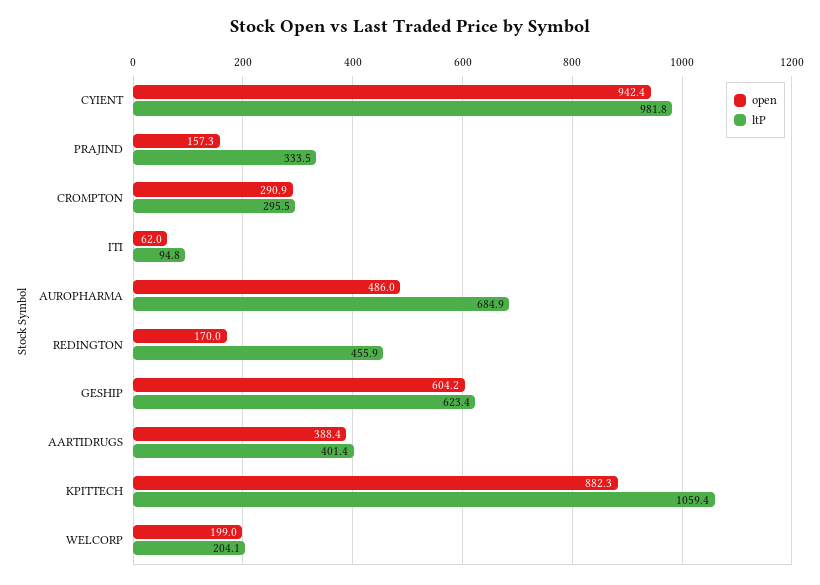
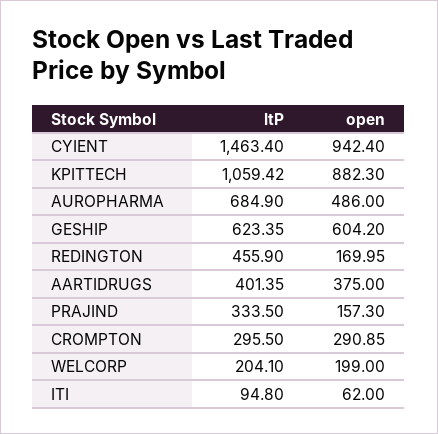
  {
    "open": {
      "CYIENT": 942.4,
      "PRAJIND": 157.3,
      "CROMPTON": 290.85,
      "ITI": 62,
      "AUROPHARMA": 486,
      "REDINGTON": 169.95,
      "GESHIP": 604.2,
-     "AARTIDRUGS": 388.4,
+     "AARTIDRUGS": 375,
      "KPITTECH": 882.3,
      "WELCORP": 199
    },
    "ltP": {
-     "CYIENT": 981.8,
+     "CYIENT": 1463.4,
      "PRAJIND": 333.5,
      "CROMPTON": 295.5,
      "ITI": 94.8,
      "AUROPHARMA": 684.9,
      "REDINGTON": 455.9,
      "GESHIP": 623.35,
      "AARTIDRUGS": 401.35,
      "KPITTECH": 1059.42,
      "WELCORP": 204.1
    }
  }

